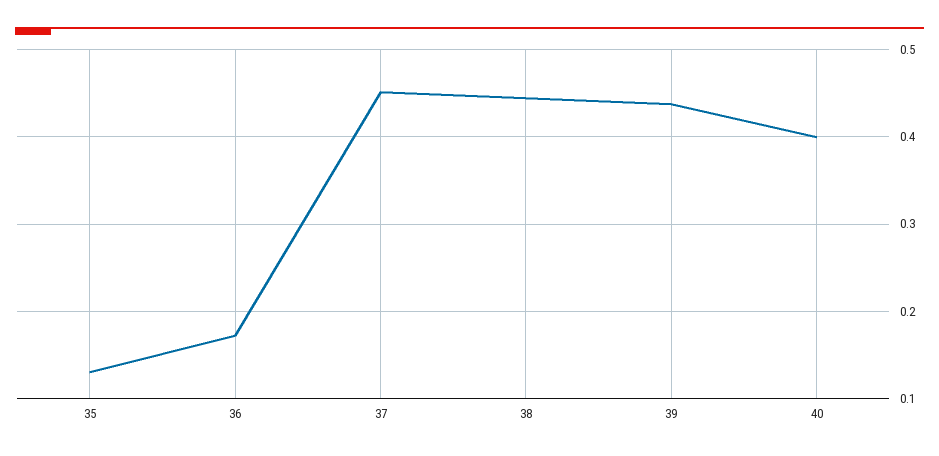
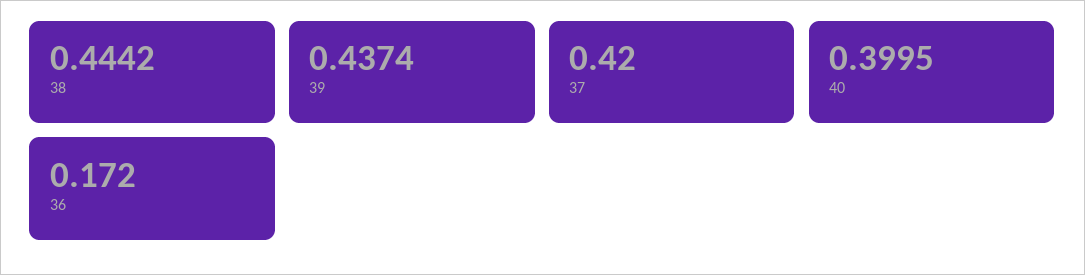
  {
-   "35": 0.13,
    "36": 0.172,
-   "37": 0.45,
+   "37": 0.42,
    "38": 0.4442,
    "39": 0.4374,
    "40": 0.3995
  }

